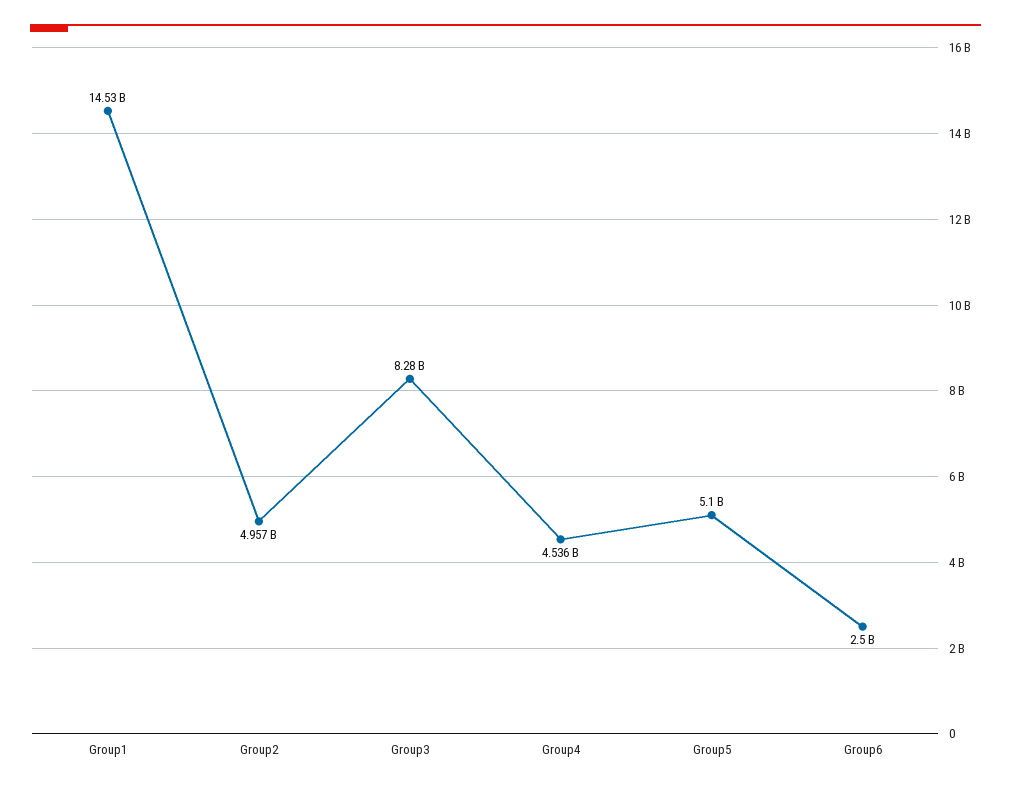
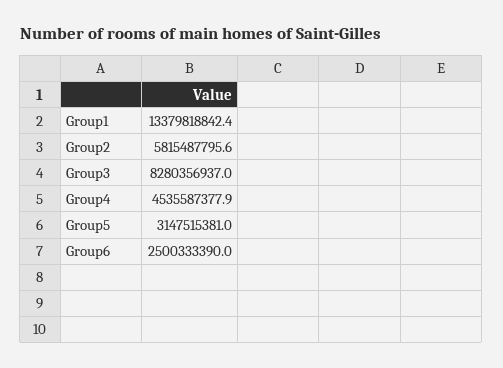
  {
-   "Group1": 14530000000,
+   "Group1": 13379818842.4,
-   "Group2": 4957000000,
+   "Group2": 5815487795.6,
    "Group3": 8280356937,
    "Group4": 4535587377.9,
-   "Group5": 5100000000,
+   "Group5": 3147515381,
    "Group6": 2500333390
  }

